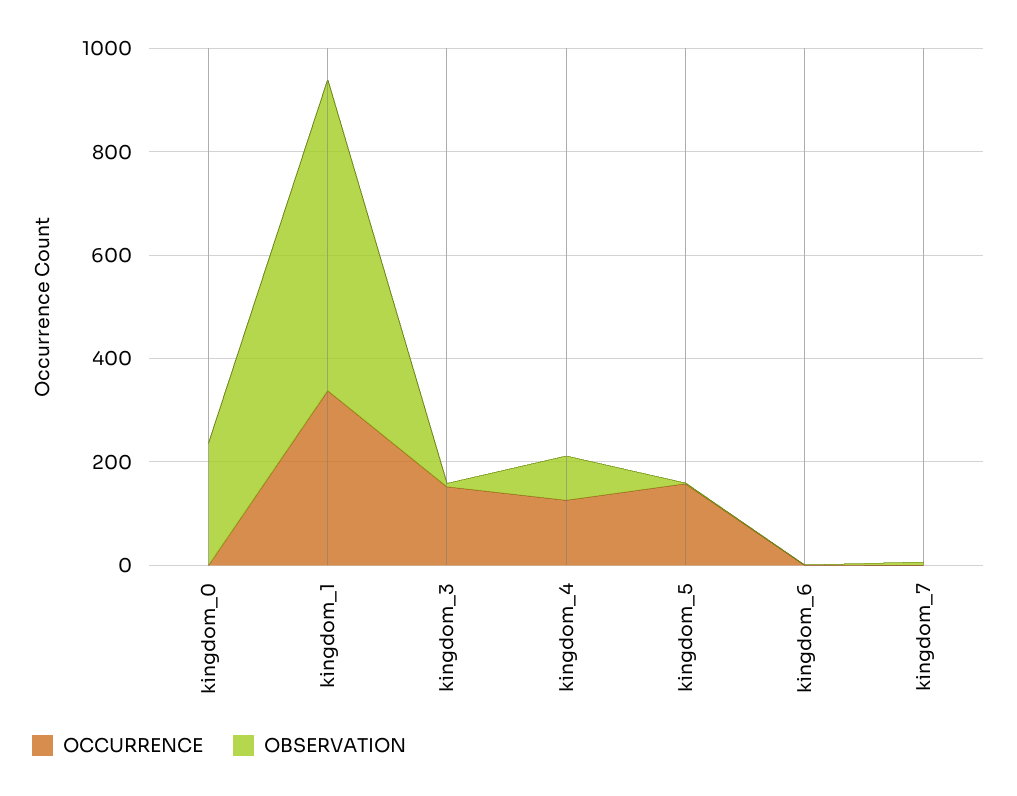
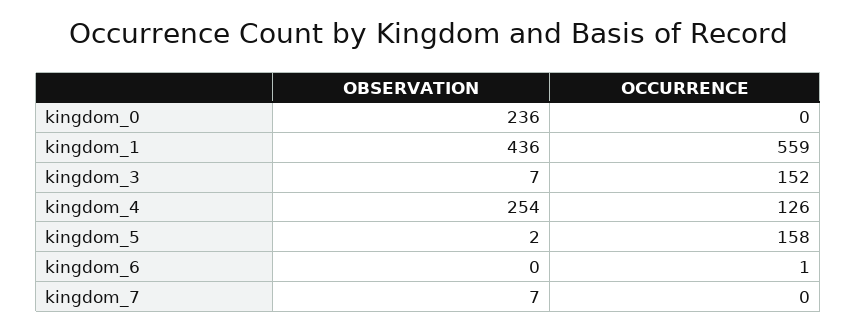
  {
    "OCCURRENCE": {
      "kingdom_0": 0,
-     "kingdom_1": 350,
+     "kingdom_1": 559,
      "kingdom_3": 152,
      "kingdom_4": 126,
      "kingdom_5": 158,
      "kingdom_6": 1,
      "kingdom_7": 0
    },
    "OBSERVATION": {
      "kingdom_0": 236,
-     "kingdom_1": 600,
+     "kingdom_1": 436,
      "kingdom_3": 7,
-     "kingdom_4": 100,
+     "kingdom_4": 254,
      "kingdom_5": 2,
      "kingdom_6": 0,
      "kingdom_7": 7
    }
  }

